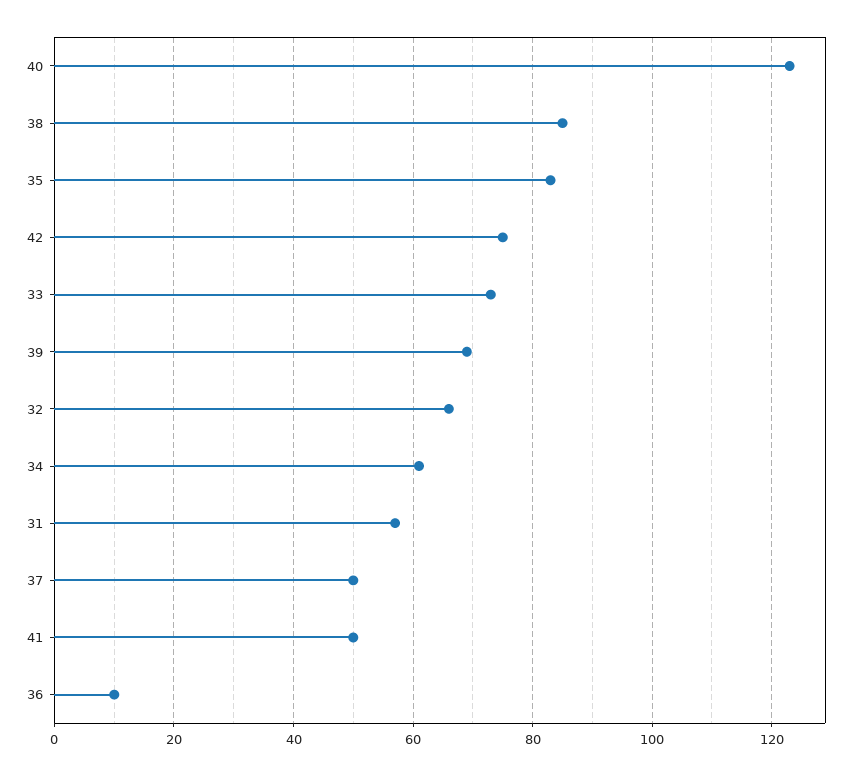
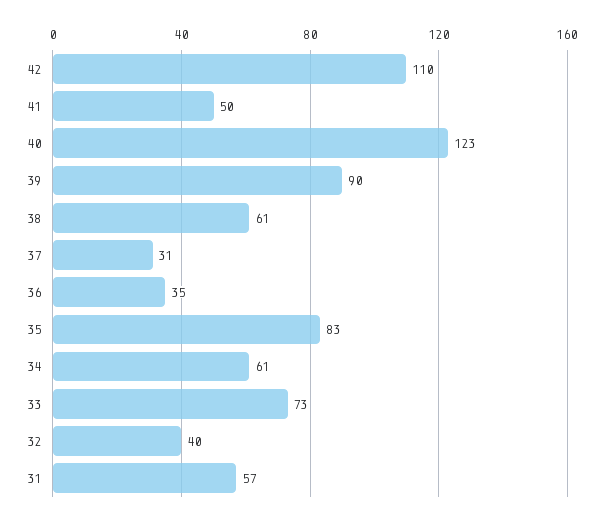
  {
    "40": 123,
-   "38": 85,
+   "38": 61,
    "35": 83,
-   "42": 75,
+   "42": 110,
    "33": 73,
-   "39": 70,
+   "39": 90,
-   "32": 65,
+   "32": 40,
    "34": 61,
    "31": 57,
-   "37": 50,
+   "37": 31,
    "41": 50,
-   "36": 10
+   "36": 35
  }

